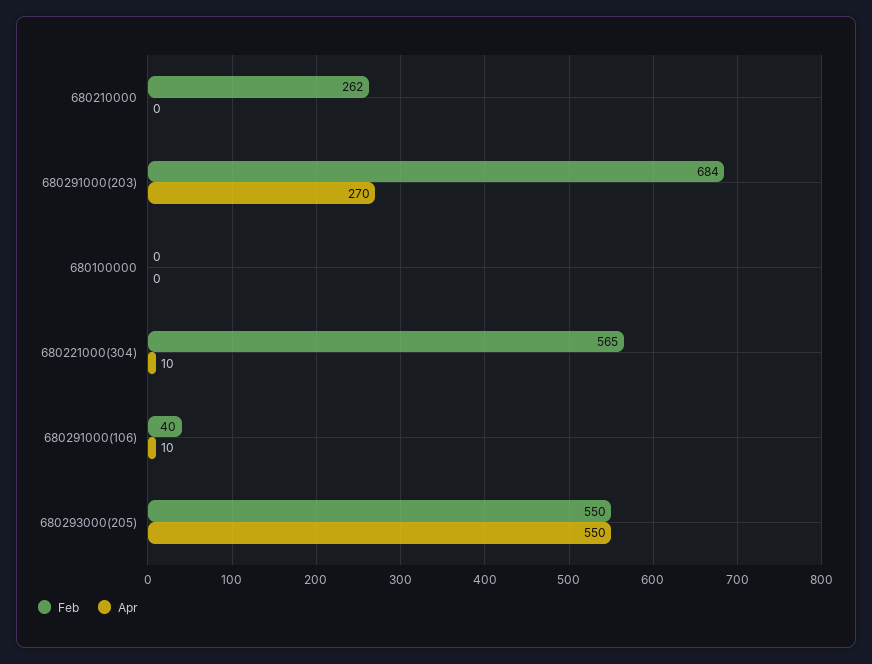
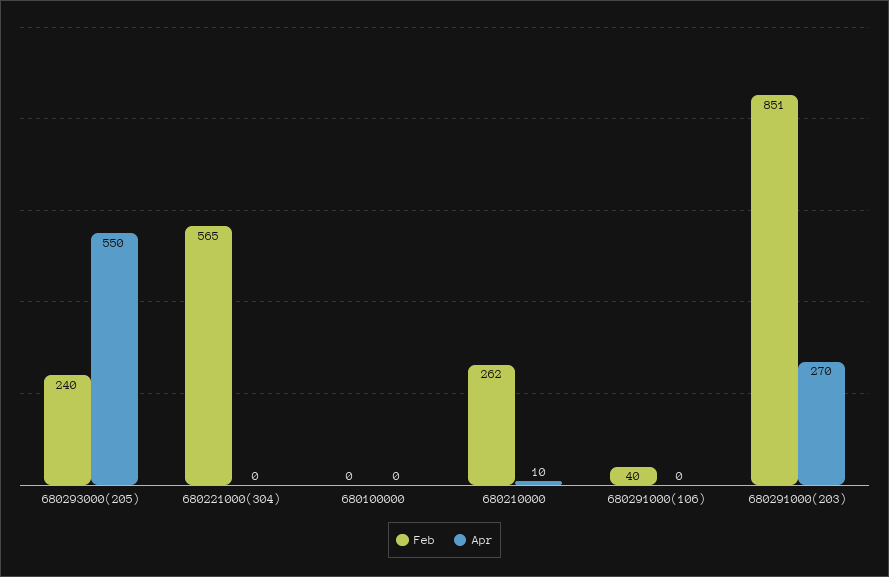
  {
    "Feb": {
      "680210000": 262,
-     "680291000(203)": 684,
+     "680291000(203)": 851,
      "680100000": 0,
      "680221000(304)": 565,
      "680291000(106)": 40,
-     "680293000(205)": 550
+     "680293000(205)": 240
    },
    "Apr": {
-     "680210000": 0,
+     "680210000": 10,
      "680291000(203)": 270,
      "680100000": 0,
-     "680221000(304)": 10,
+     "680221000(304)": 0,
-     "680291000(106)": 10,
+     "680291000(106)": 0,
      "680293000(205)": 550
    }
  }

